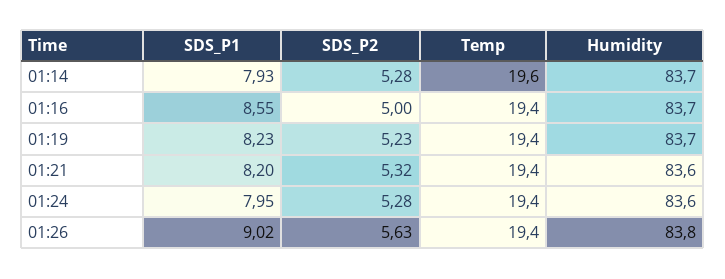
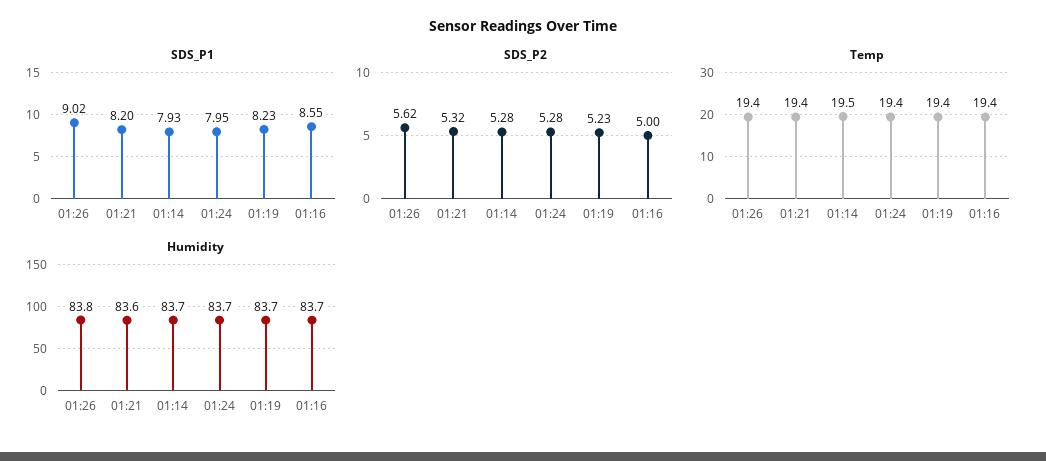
  {
    "SDS_P1": {
      "01:14": 7.93,
      "01:16": 8.55,
      "01:19": 8.23,
      "01:21": 8.2,
      "01:24": 7.95,
      "01:26": 9.02
    },
    "SDS_P2": {
      "01:14": 5.28,
      "01:16": 5,
      "01:19": 5.23,
      "01:21": 5.32,
      "01:24": 5.28,
-     "01:26": 5.63
+     "01:26": 5.62
    },
    "Temp": {
-     "01:14": 19.6,
+     "01:14": 19.5,
      "01:16": 19.4,
      "01:19": 19.4,
      "01:21": 19.4,
      "01:24": 19.4,
      "01:26": 19.4
    },
    "Humidity": {
      "01:14": 83.7,
      "01:16": 83.7,
      "01:19": 83.7,
      "01:21": 83.6,
-     "01:24": 83.6,
+     "01:24": 83.7,
      "01:26": 83.8
    }
  }

